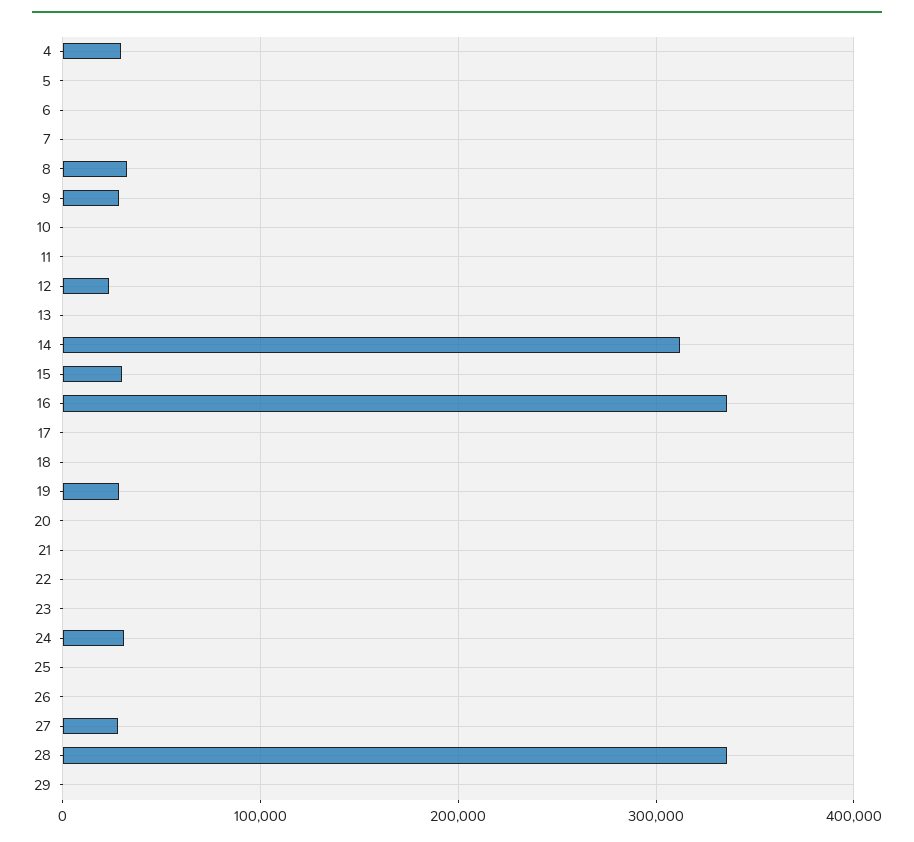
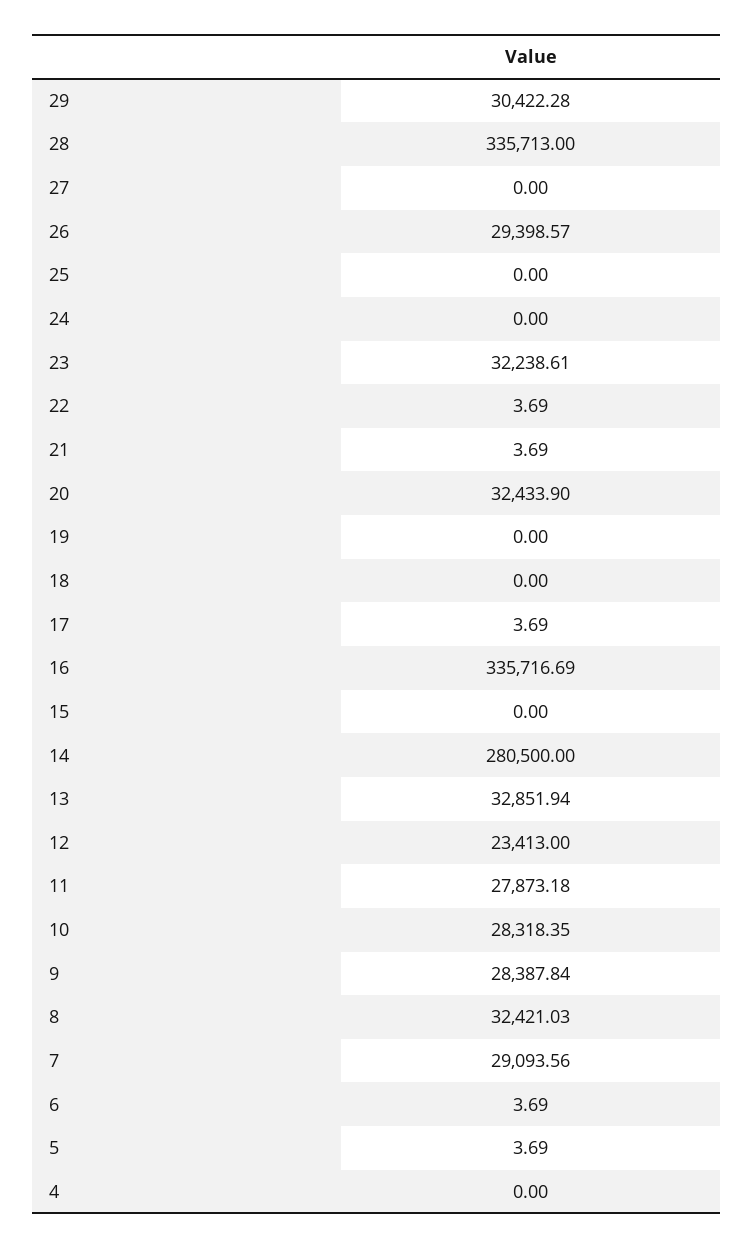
  {
-   "4": 30000,
+   "4": 0,
    "5": 3.69,
    "6": 3.69,
-   "7": 0,
+   "7": 29093.56,
    "8": 32421.03,
    "9": 28387.84,
-   "10": 0,
+   "10": 28318.35,
-   "11": 0,
+   "11": 27873.18,
    "12": 23413,
-   "13": 0,
+   "13": 32851.94,
-   "14": 310000,
+   "14": 280500,
-   "15": 30000,
+   "15": 0,
    "16": 335716.69,
    "17": 3.69,
    "18": 0,
-   "19": 30000,
+   "19": 0,
-   "20": 0,
+   "20": 32433.9,
    "21": 3.69,
    "22": 3.69,
-   "23": 0,
+   "23": 32238.61,
-   "24": 30000,
+   "24": 0,
    "25": 0,
-   "26": 0,
+   "26": 29398.57,
-   "27": 30000,
+   "27": 0,
    "28": 335713,
-   "29": 0
+   "29": 30422.28
  }

